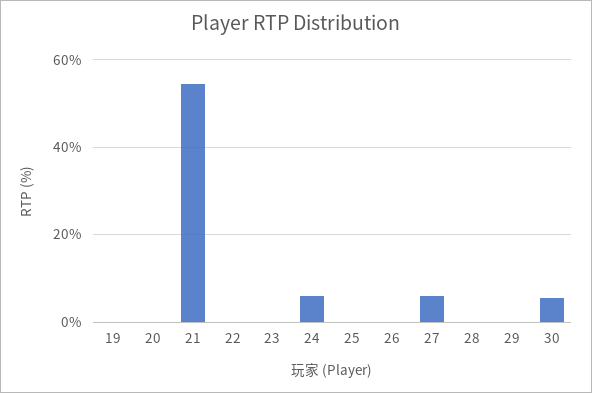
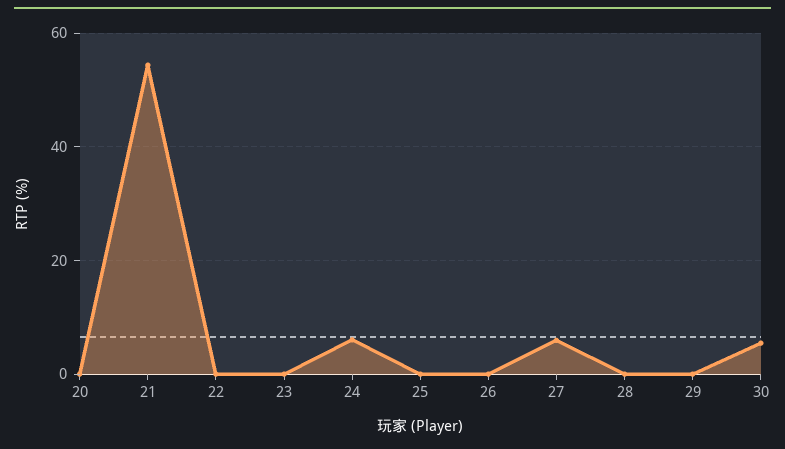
  {
-   "19": 0,
    "20": 0,
    "21": 54,
    "22": 0,
    "23": 0,
    "24": 6,
    "25": 0,
    "26": 0,
    "27": 6,
    "28": 0,
    "29": 0,
    "30": 6
  }

